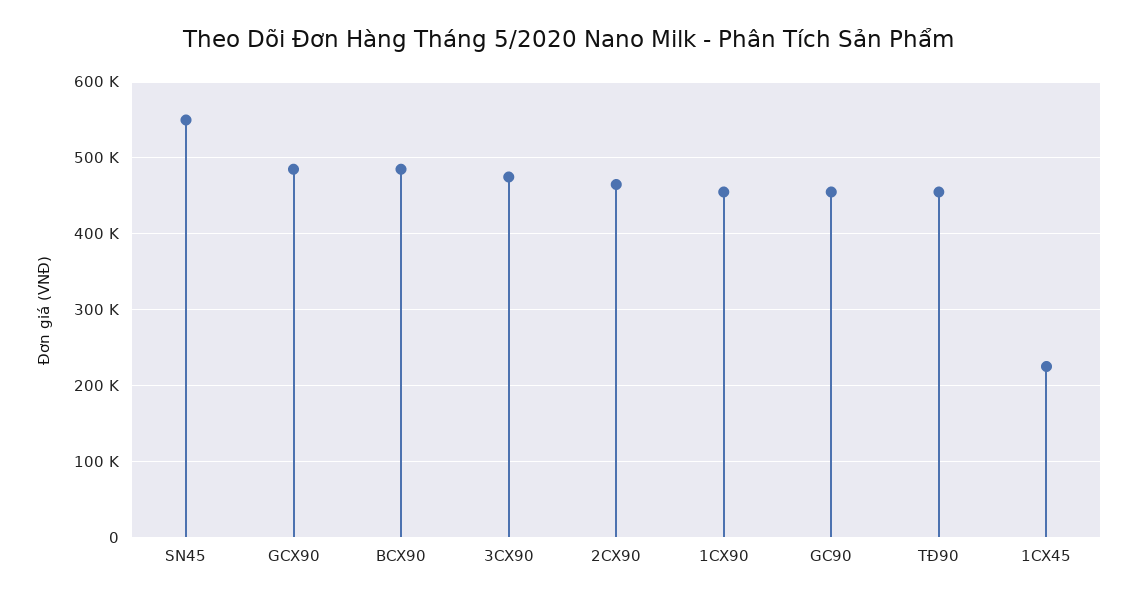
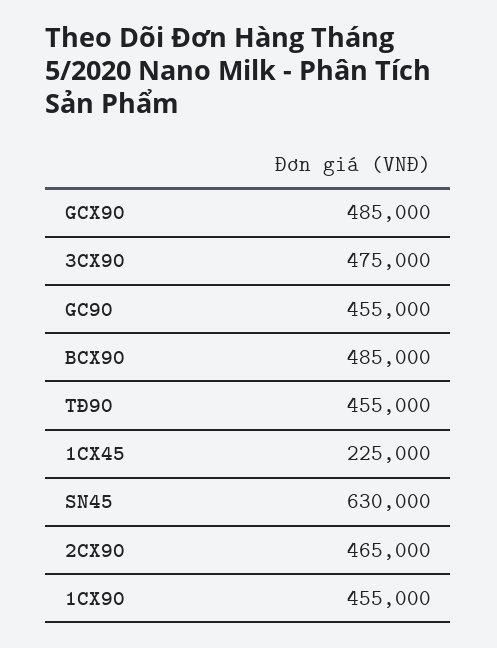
  {
-   "SN45": 550000,
+   "SN45": 630000,
    "GCX90": 485000,
    "BCX90": 485000,
    "3CX90": 475000,
    "2CX90": 465000,
    "1CX90": 455000,
    "GC90": 455000,
    "TĐ90": 455000,
    "1CX45": 225000
  }

